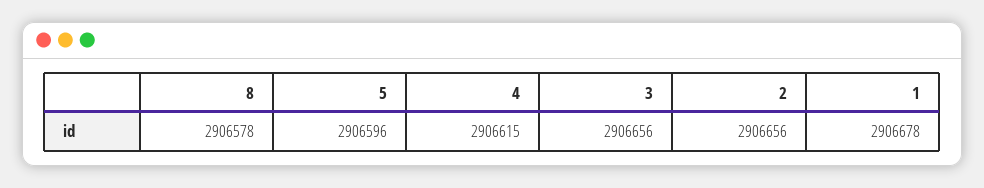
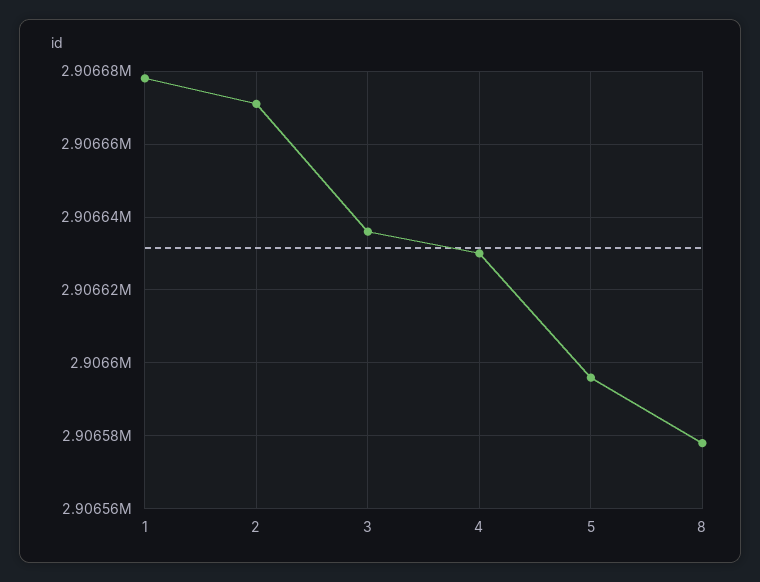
  {
    "8": 2906578,
    "5": 2906596,
-   "4": 2906615,
+   "4": 2906630,
-   "3": 2906656,
+   "3": 2906635,
-   "2": 2906656,
+   "2": 2906670,
    "1": 2906678
  }

